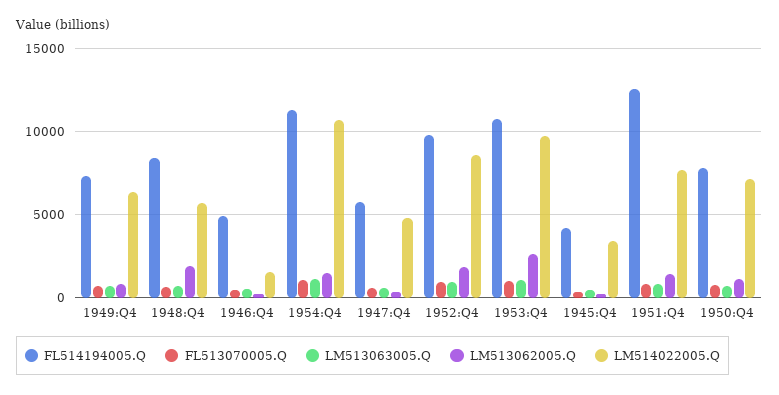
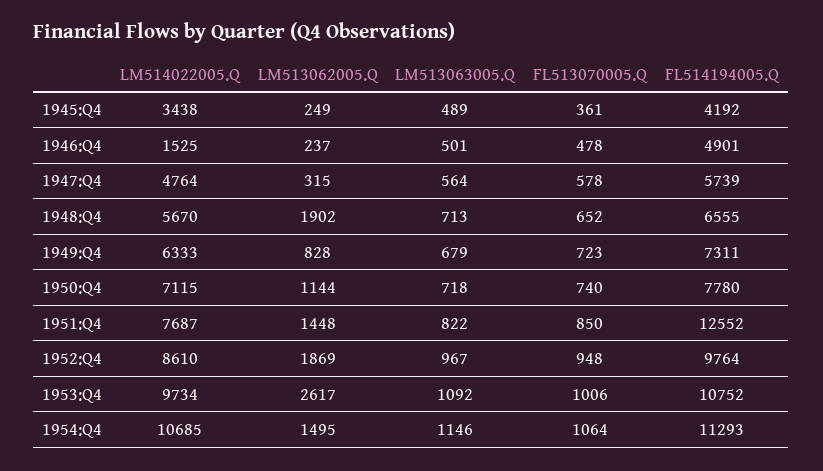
  {
    "FL514194005.Q": {
      "1949:Q4": 7311,
-     "1948:Q4": 8500,
+     "1948:Q4": 6555,
      "1946:Q4": 4901,
      "1954:Q4": 11293,
      "1947:Q4": 5739,
      "1952:Q4": 9764,
      "1953:Q4": 10752,
      "1945:Q4": 4192,
      "1951:Q4": 12552,
      "1950:Q4": 7780
    },
    "FL513070005.Q": {
      "1949:Q4": 723,
      "1948:Q4": 652,
      "1946:Q4": 478,
      "1954:Q4": 1064,
      "1947:Q4": 578,
      "1952:Q4": 948,
      "1953:Q4": 1006,
      "1945:Q4": 361,
      "1951:Q4": 850,
      "1950:Q4": 740
    },
    "LM513063005.Q": {
      "1949:Q4": 679,
      "1948:Q4": 713,
      "1946:Q4": 501,
      "1954:Q4": 1146,
      "1947:Q4": 564,
      "1952:Q4": 967,
      "1953:Q4": 1092,
      "1945:Q4": 489,
      "1951:Q4": 822,
      "1950:Q4": 718
    },
    "LM513062005.Q": {
      "1949:Q4": 828,
      "1948:Q4": 1902,
      "1946:Q4": 237,
      "1954:Q4": 1495,
      "1947:Q4": 315,
      "1952:Q4": 1869,
      "1953:Q4": 2617,
      "1945:Q4": 249,
      "1951:Q4": 1448,
      "1950:Q4": 1144
    },
    "LM514022005.Q": {
      "1949:Q4": 6333,
      "1948:Q4": 5670,
      "1946:Q4": 1525,
      "1954:Q4": 10685,
      "1947:Q4": 4764,
      "1952:Q4": 8610,
      "1953:Q4": 9734,
      "1945:Q4": 3438,
      "1951:Q4": 7687,
      "1950:Q4": 7115
    }
  }

